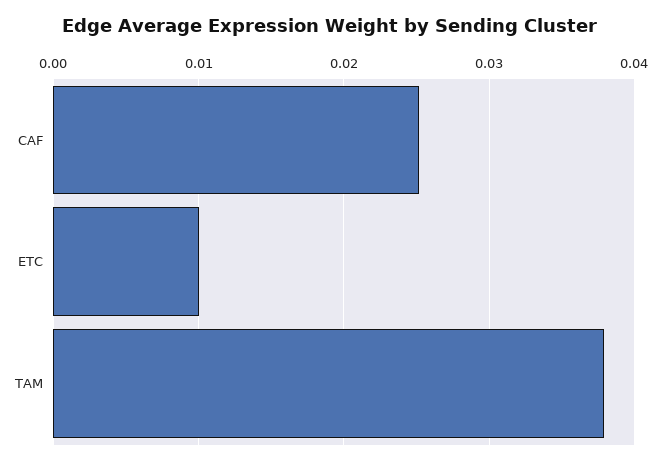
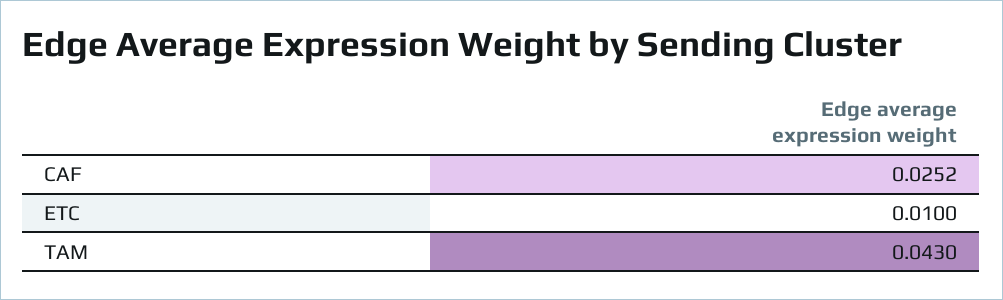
  {
    "CAF": 0.0252,
    "ETC": 0.01,
-   "TAM": 0.038
+   "TAM": 0.043
  }

